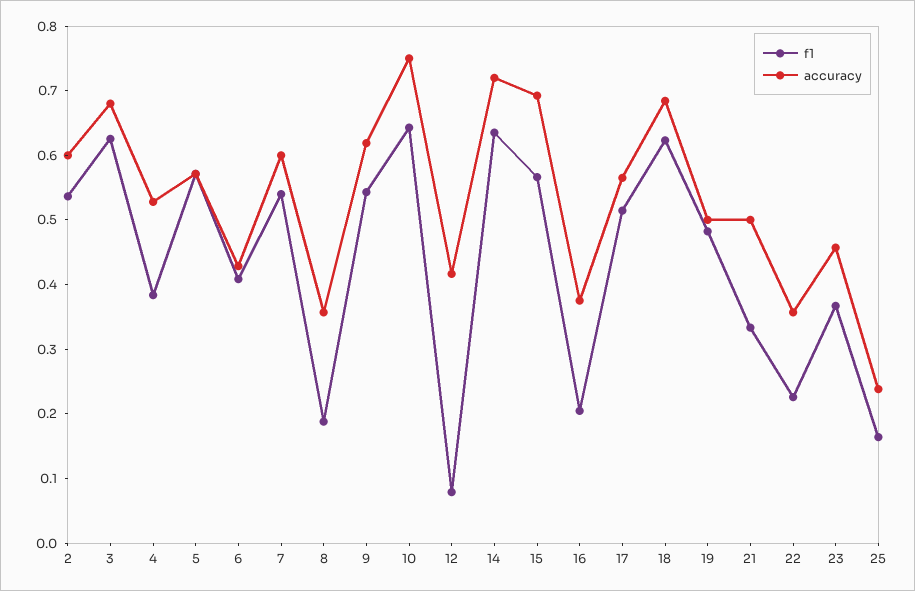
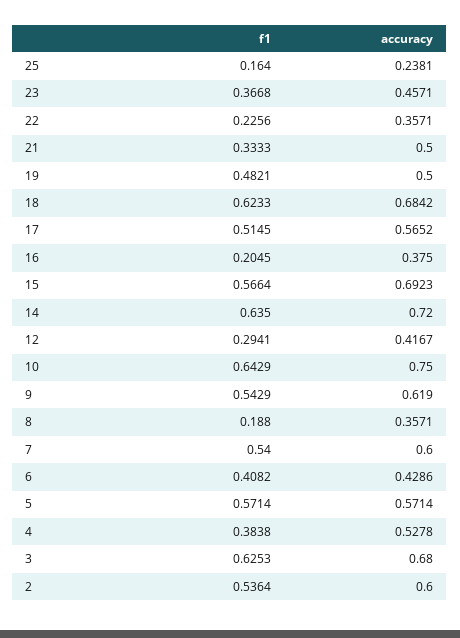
  {
    "f1": {
      "2": 0.5364,
      "3": 0.6253,
      "4": 0.3838,
      "5": 0.5714,
      "6": 0.4082,
      "7": 0.54,
      "8": 0.188,
      "9": 0.5429,
      "10": 0.6429,
-     "12": 0.08,
+     "12": 0.2941,
      "14": 0.635,
      "15": 0.5664,
      "16": 0.2045,
      "17": 0.5145,
      "18": 0.6233,
      "19": 0.4821,
      "21": 0.3333,
      "22": 0.2256,
      "23": 0.3668,
      "25": 0.164
    },
    "accuracy": {
      "2": 0.6,
      "3": 0.68,
      "4": 0.5278,
      "5": 0.5714,
      "6": 0.4286,
      "7": 0.6,
      "8": 0.3571,
      "9": 0.619,
      "10": 0.75,
      "12": 0.4167,
      "14": 0.72,
      "15": 0.6923,
      "16": 0.375,
      "17": 0.5652,
      "18": 0.6842,
      "19": 0.5,
      "21": 0.5,
      "22": 0.3571,
      "23": 0.4571,
      "25": 0.2381
    }
  }

